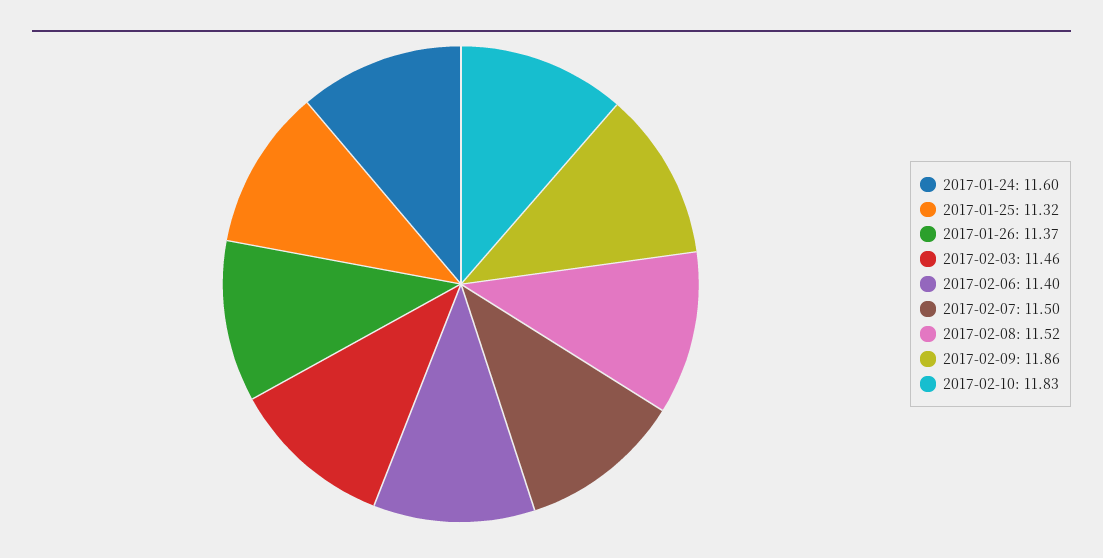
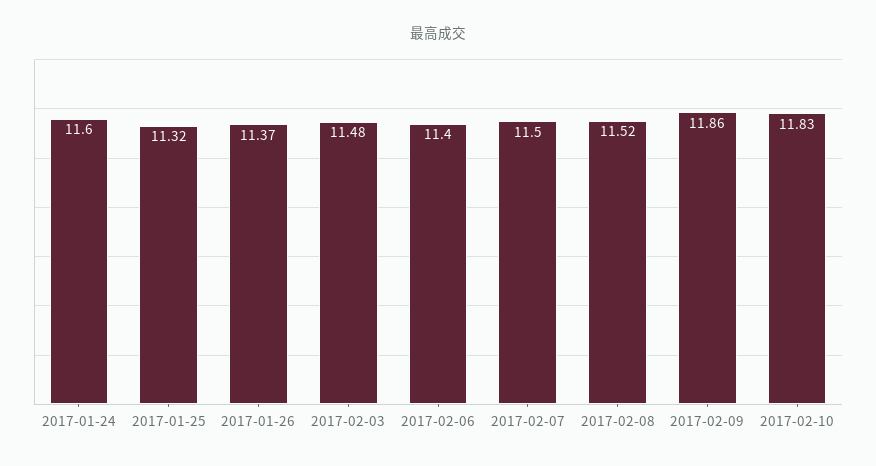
  {
    "2017-01-24": 11.6,
    "2017-01-25": 11.32,
    "2017-01-26": 11.37,
-   "2017-02-03": 11.46,
+   "2017-02-03": 11.48,
    "2017-02-06": 11.4,
    "2017-02-07": 11.5,
    "2017-02-08": 11.52,
    "2017-02-09": 11.86,
    "2017-02-10": 11.83
  }

